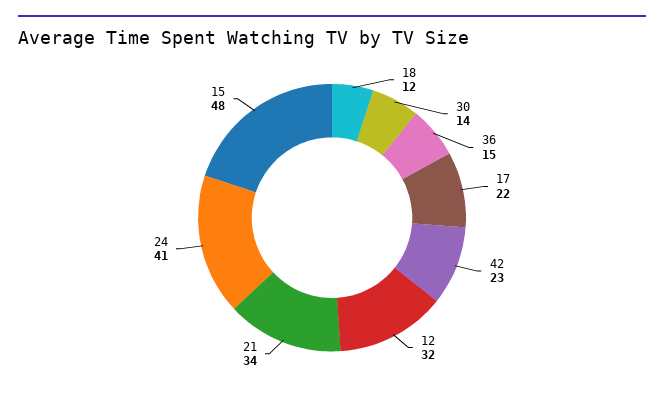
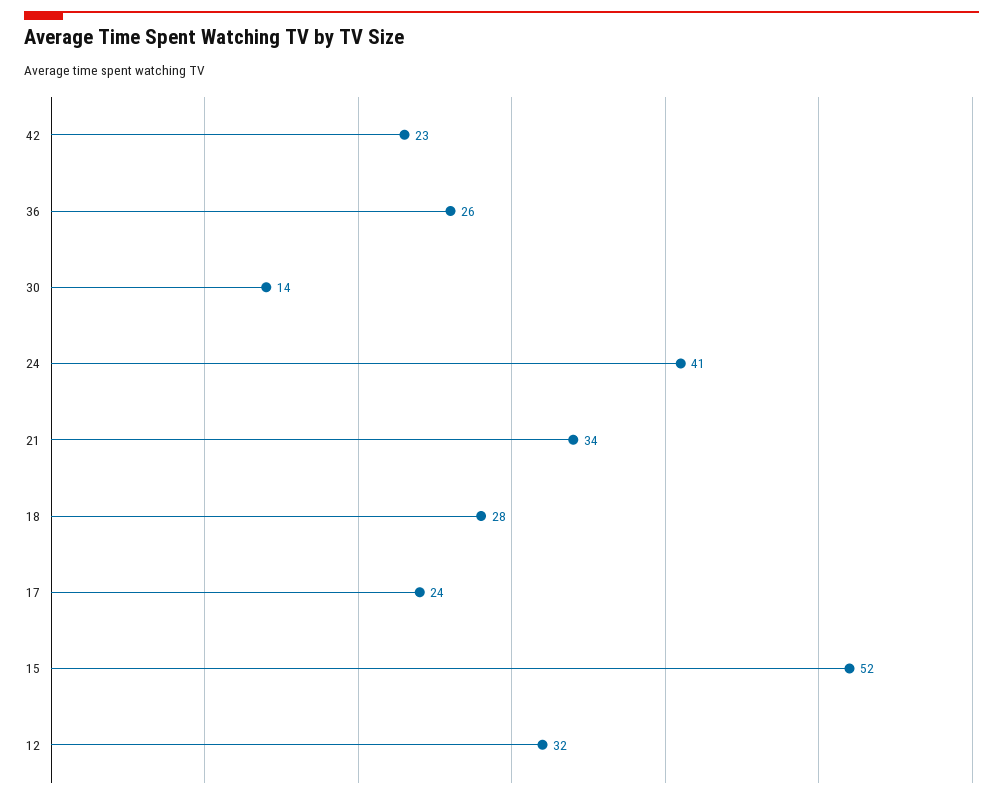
  {
-   "18": 12,
+   "18": 28,
    "30": 14,
-   "36": 15,
+   "36": 26,
-   "17": 22,
+   "17": 24,
    "42": 23,
    "12": 32,
    "21": 34,
    "24": 41,
-   "15": 48
+   "15": 52
  }

